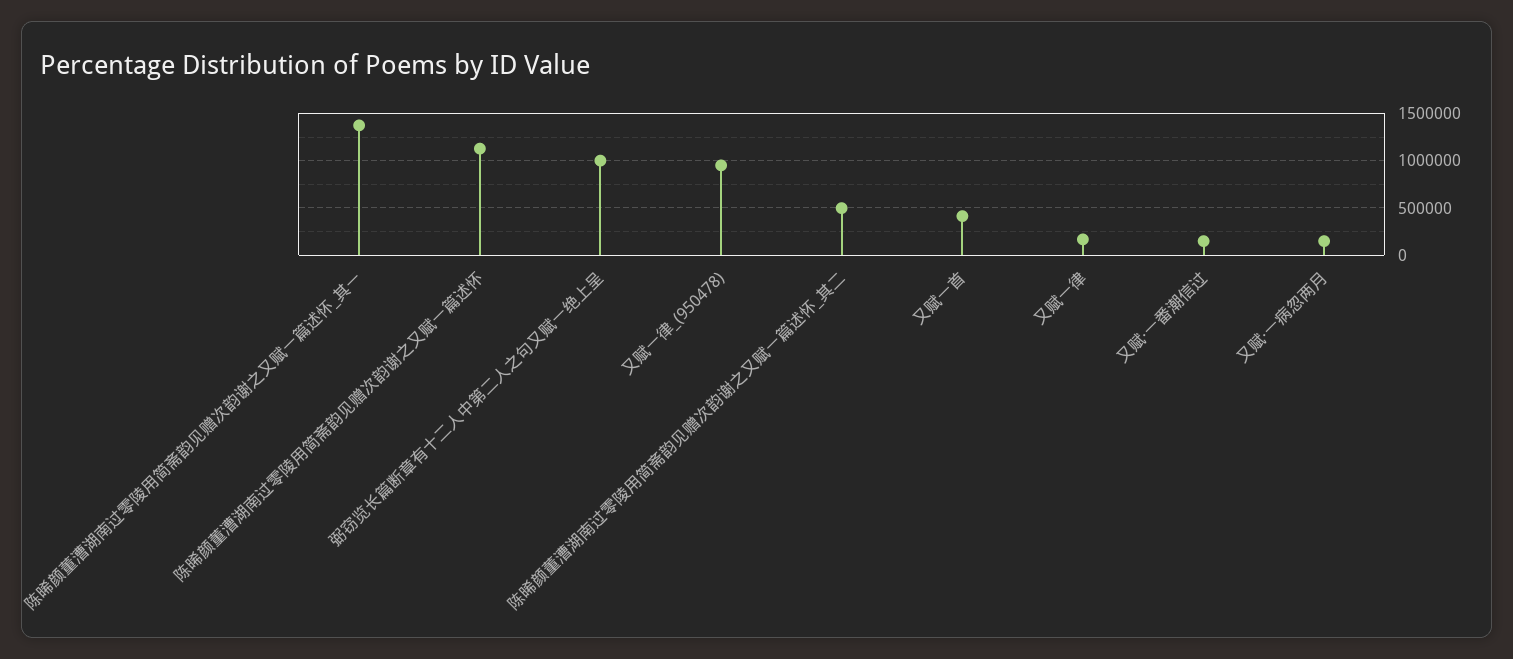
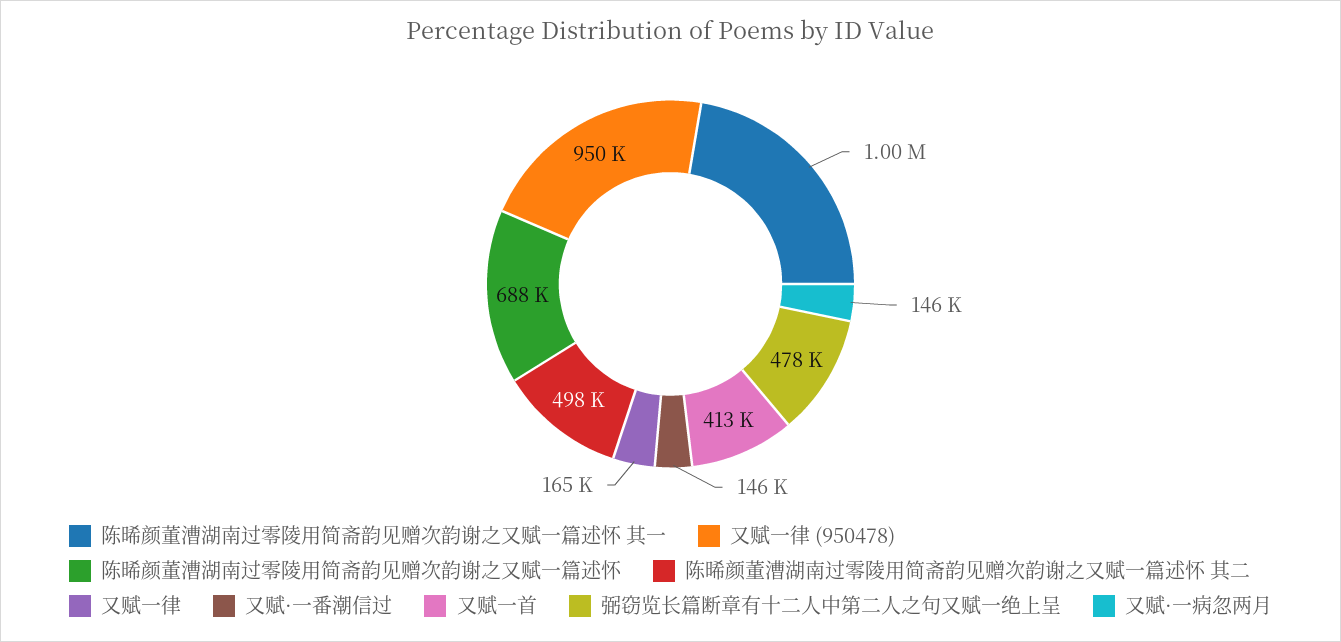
  {
-   "陈晞颜董漕湖南过零陵用简斋韵见赠次韵谢之又赋一篇述怀_其一": 1400000,
+   "陈晞颜董漕湖南过零陵用简斋韵见赠次韵谢之又赋一篇述怀_其一": 1000000,
-   "陈晞颜董漕湖南过零陵用简斋韵见赠次韵谢之又赋一篇述怀": 1100000,
+   "陈晞颜董漕湖南过零陵用简斋韵见赠次韵谢之又赋一篇述怀": 688000,
-   "弼窃览长篇断章有十二人中第二人之句又赋一绝上呈": 1000000,
+   "弼窃览长篇断章有十二人中第二人之句又赋一绝上呈": 478000,
    "又赋一律_(950478)": 950000,
    "陈晞颜董漕湖南过零陵用简斋韵见赠次韵谢之又赋一篇述怀_其二": 498000,
    "又赋一首": 413000,
    "又赋一律": 165000,
    "又赋·一番潮信过": 146000,
    "又赋·一病忽两月": 146000
  }

